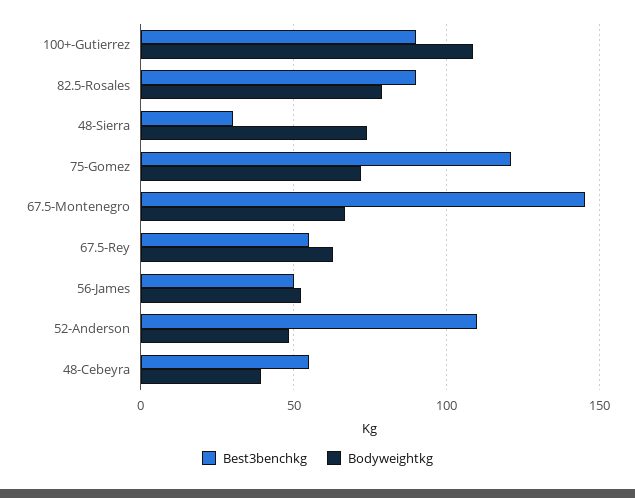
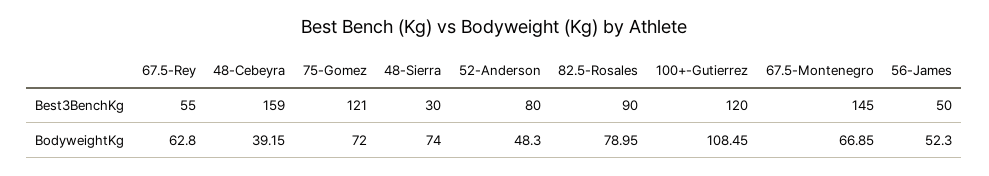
  {
    "Best3benchkg": {
-     "100+-Gutierrez": 90,
+     "100+-Gutierrez": 120,
      "82.5-Rosales": 90,
      "48-Sierra": 30,
      "75-Gomez": 121,
      "67.5-Montenegro": 145,
      "67.5-Rey": 55,
      "56-James": 50,
-     "52-Anderson": 110,
+     "52-Anderson": 80,
-     "48-Cebeyra": 55
+     "48-Cebeyra": 159
    },
    "Bodyweightkg": {
      "100+-Gutierrez": 108.45,
      "82.5-Rosales": 78.95,
      "48-Sierra": 74,
      "75-Gomez": 72,
      "67.5-Montenegro": 66.85,
      "67.5-Rey": 62.8,
      "56-James": 52.3,
      "52-Anderson": 48.3,
      "48-Cebeyra": 39.15
    }
  }

